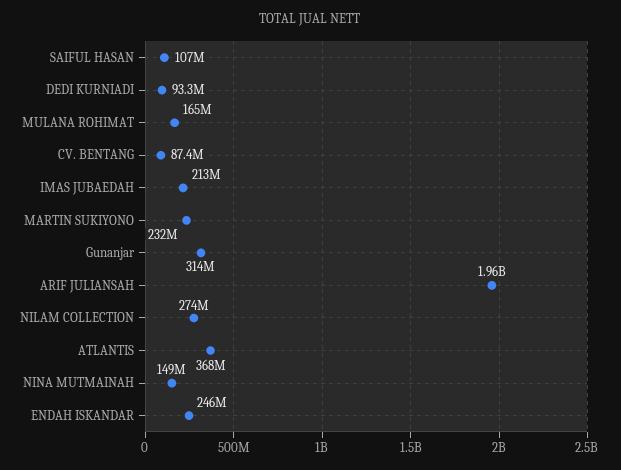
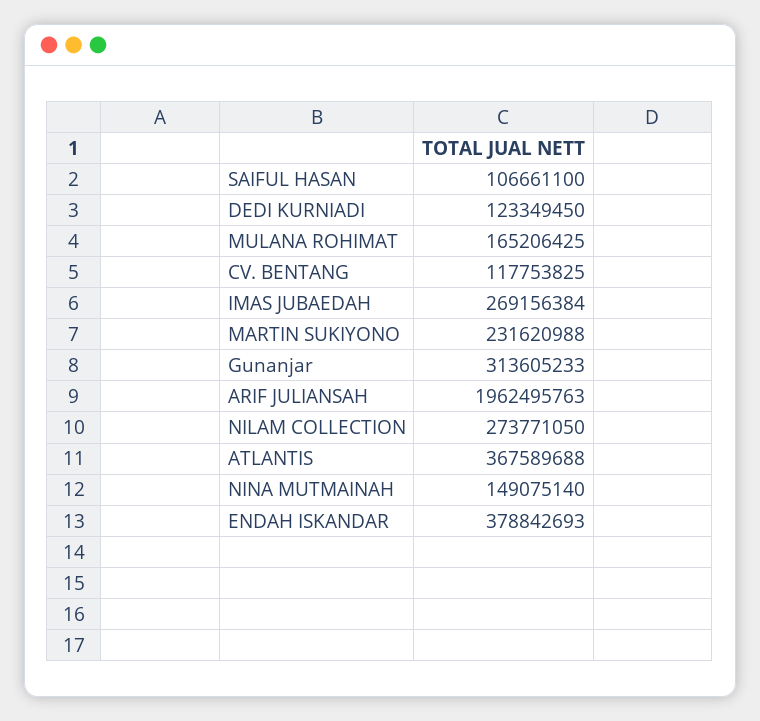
  {
    "SAIFUL HASAN": 106661100,
-   "DEDI KURNIADI": 93300000,
+   "DEDI KURNIADI": 123349450,
    "MULANA ROHIMAT": 165206425,
-   "CV. BENTANG": 87400000,
+   "CV. BENTANG": 117753825,
-   "IMAS JUBAEDAH": 213000000,
+   "IMAS JUBAEDAH": 269156384,
    "MARTIN SUKIYONO": 231620988,
    "Gunanjar": 313605233,
    "ARIF JULIANSAH": 1962495763,
    "NILAM COLLECTION": 273771050,
    "ATLANTIS": 367589688,
    "NINA MUTMAINAH": 149075140,
-   "ENDAH ISKANDAR": 246000000
+   "ENDAH ISKANDAR": 378842693
  }

